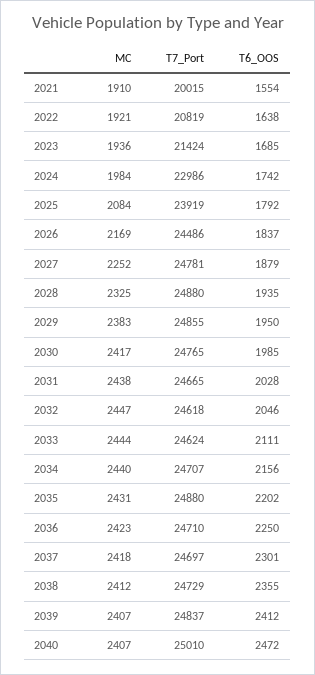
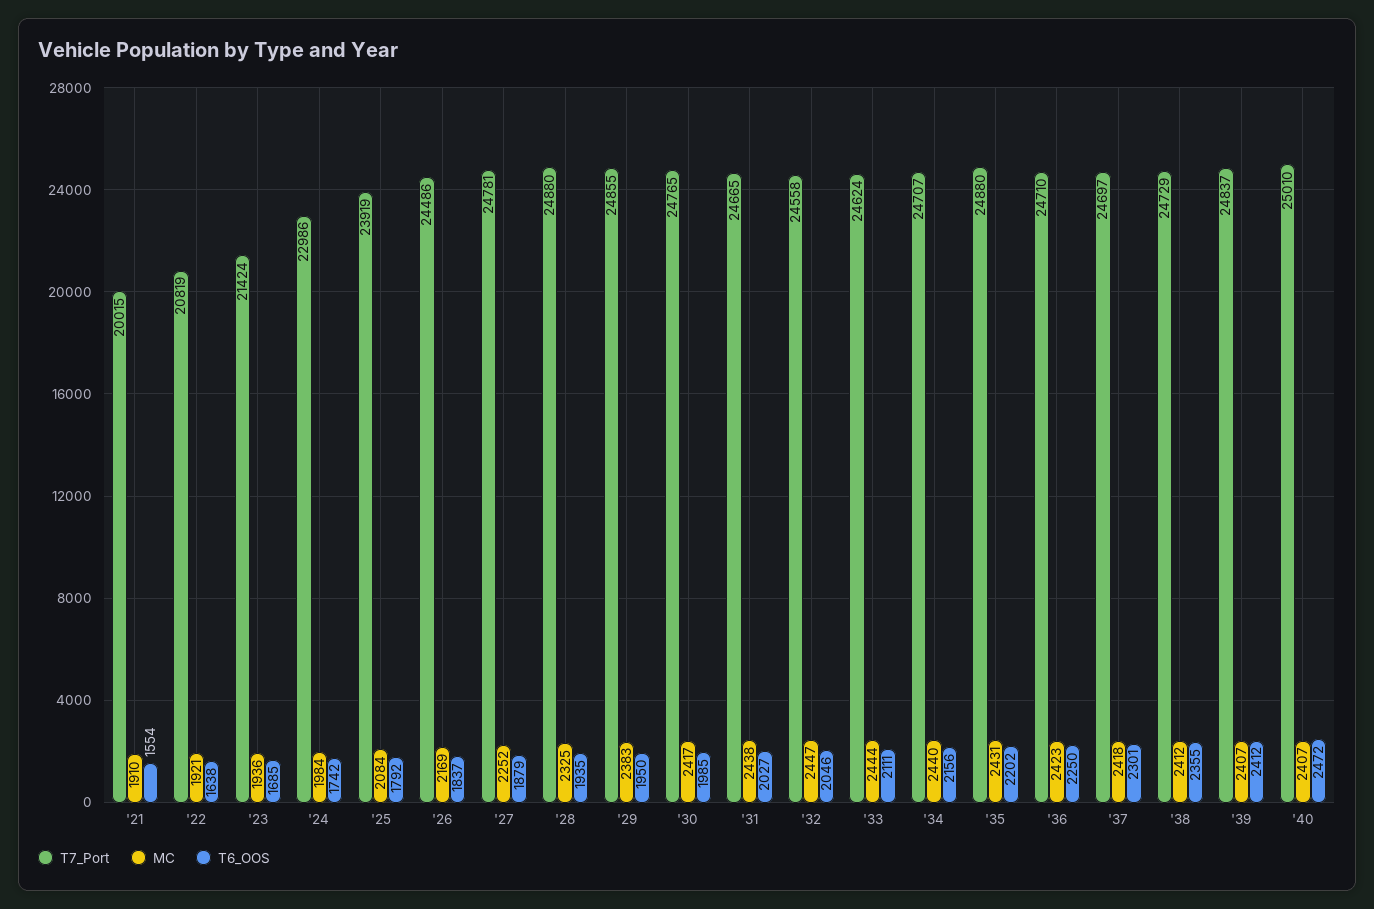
  {
    "MC": {
      "2021": 1910,
      "2022": 1921,
      "2023": 1936,
      "2024": 1984,
      "2025": 2084,
      "2026": 2169,
      "2027": 2252,
      "2028": 2325,
      "2029": 2383,
      "2030": 2417,
      "2031": 2438,
      "2032": 2447,
      "2033": 2444,
      "2034": 2440,
      "2035": 2431,
      "2036": 2423,
      "2037": 2418,
      "2038": 2412,
      "2039": 2407,
      "2040": 2407
    },
    "T7_Port": {
      "2021": 20015,
      "2022": 20819,
      "2023": 21424,
      "2024": 22986,
      "2025": 23919,
      "2026": 24486,
      "2027": 24781,
      "2028": 24880,
      "2029": 24855,
      "2030": 24765,
      "2031": 24665,
-     "2032": 24618,
+     "2032": 24558,
      "2033": 24624,
      "2034": 24707,
      "2035": 24880,
      "2036": 24710,
      "2037": 24697,
      "2038": 24729,
      "2039": 24837,
      "2040": 25010
    },
    "T6_OOS": {
      "2021": 1554,
      "2022": 1638,
      "2023": 1685,
      "2024": 1742,
      "2025": 1792,
      "2026": 1837,
      "2027": 1879,
      "2028": 1935,
      "2029": 1950,
      "2030": 1985,
-     "2031": 2028,
+     "2031": 2027,
      "2032": 2046,
      "2033": 2111,
      "2034": 2156,
      "2035": 2202,
      "2036": 2250,
      "2037": 2301,
      "2038": 2355,
      "2039": 2412,
      "2040": 2472
    }
  }

